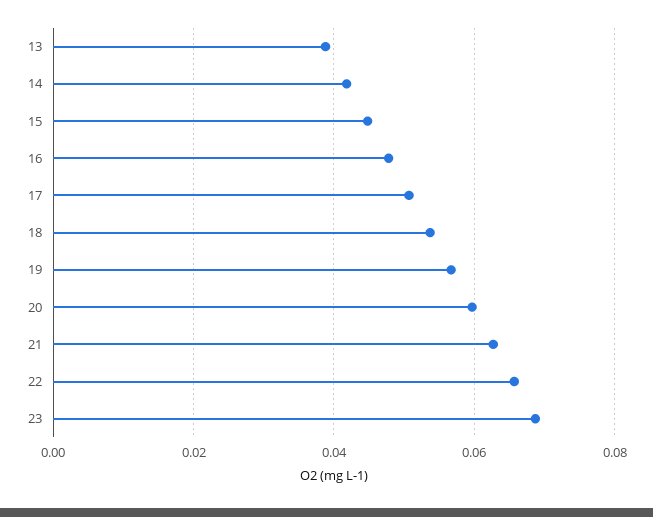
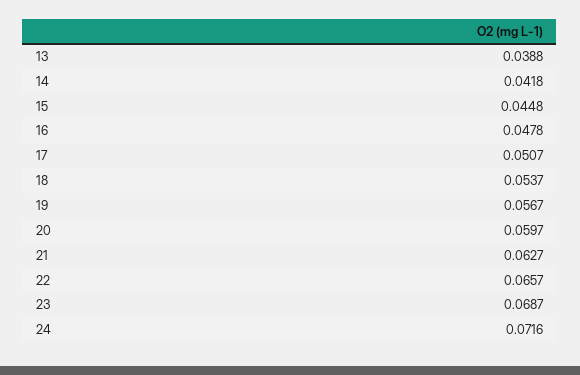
  {
    "13": 0.0388,
    "14": 0.0418,
    "15": 0.0448,
    "16": 0.0478,
    "17": 0.0507,
    "18": 0.0537,
    "19": 0.0567,
    "20": 0.0597,
    "21": 0.0627,
    "22": 0.0657,
-   "23": 0.0687
+   "23": 0.0687,
+   "24": 0.0716
  }

